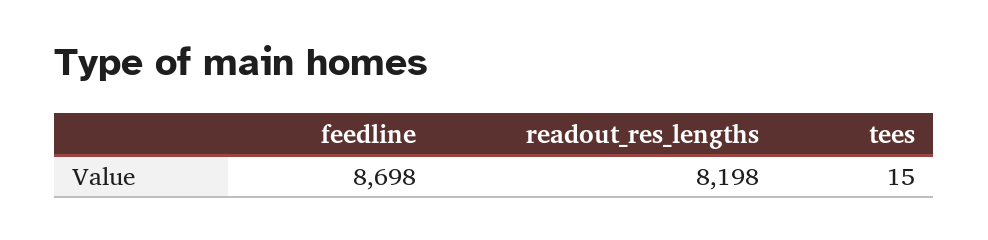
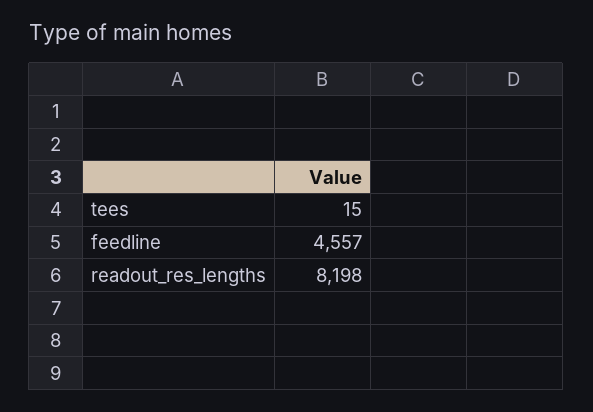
  {
-   "feedline": 8698,
+   "feedline": 4557,
    "readout_res_lengths": 8198,
    "tees": 15
  }

